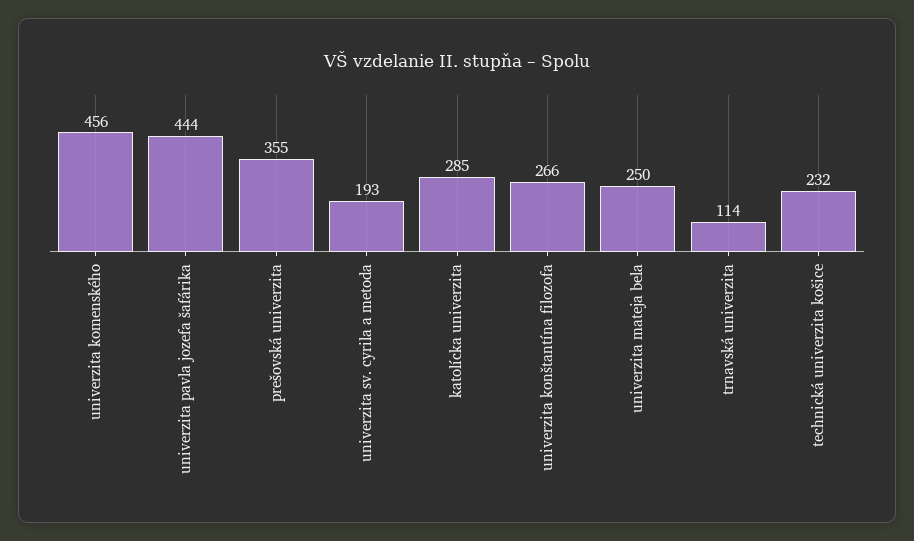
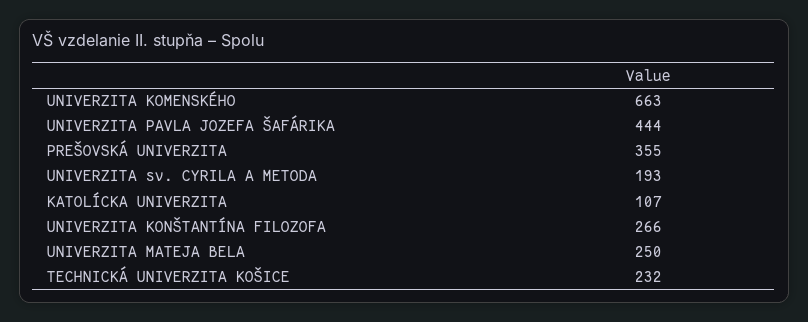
  {
-   "univerzita komenského": 456,
+   "univerzita komenského": 663,
    "univerzita pavla jozefa šafárika": 444,
    "prešovská univerzita": 355,
    "univerzita sv. cyrila a metoda": 193,
-   "katolícka univerzita": 285,
+   "katolícka univerzita": 107,
    "univerzita konštantína filozofa": 266,
    "univerzita mateja bela": 250,
-   "trnavská univerzita": 114,
    "technická univerzita košice": 232
  }

